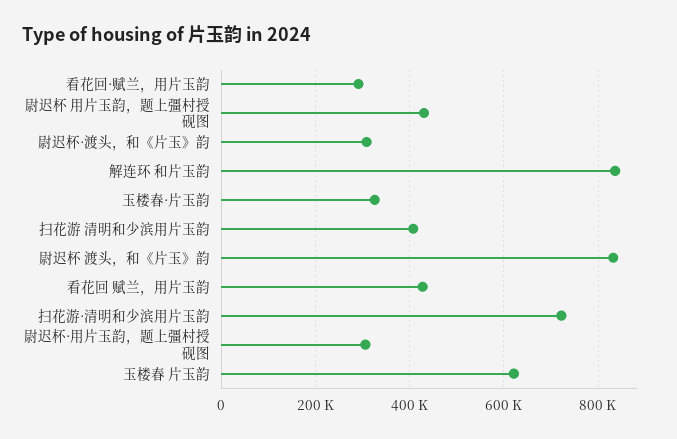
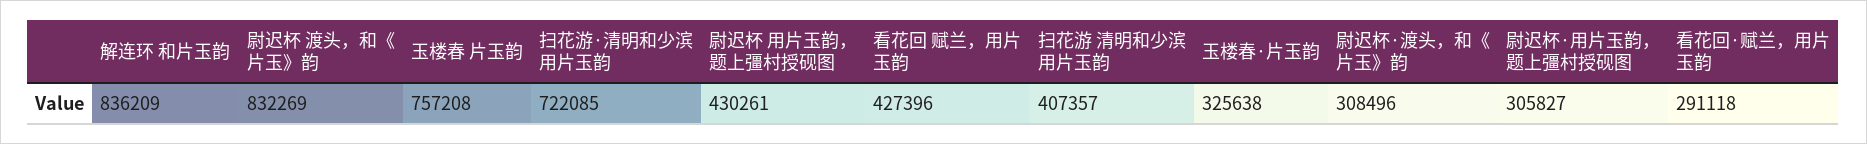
  {
    "看花回·赋兰，用片玉韵": 291118,
    "尉迟杯 用片玉韵，题上彊村授砚图": 430261,
    "尉迟杯·渡头，和《片玉》韵": 308496,
    "解连环 和片玉韵": 836209,
    "玉楼春·片玉韵": 325638,
    "扫花游 清明和少滨用片玉韵": 407357,
    "尉迟杯 渡头，和《片玉》韵": 832269,
    "看花回 赋兰，用片玉韵": 427396,
    "扫花游·清明和少滨用片玉韵": 722085,
    "尉迟杯·用片玉韵，题上彊村授砚图": 305827,
-   "玉楼春 片玉韵": 620000
+   "玉楼春 片玉韵": 757208
  }

